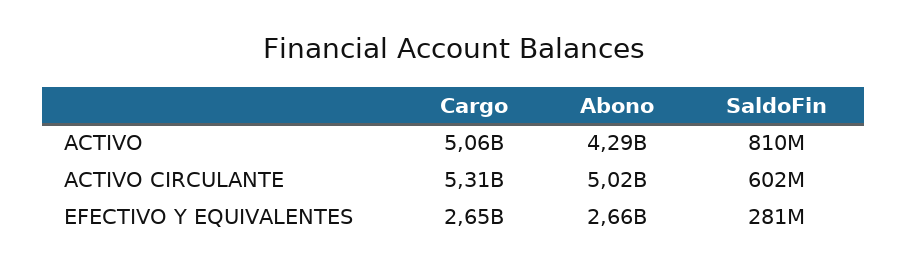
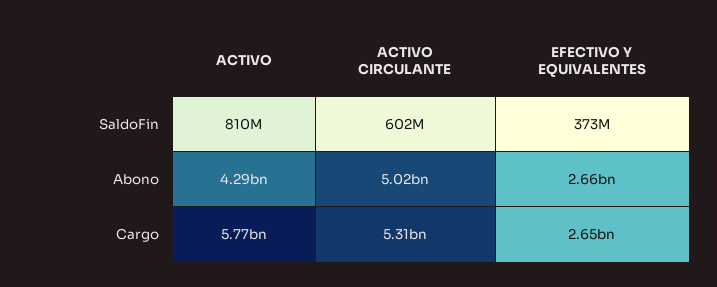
  {
    "Cargo": {
-     "ACTIVO": 5060000000,
+     "ACTIVO": 5770000000,
      "ACTIVO CIRCULANTE": 5310000000,
      "EFECTIVO Y EQUIVALENTES": 2650000000
    },
    "Abono": {
      "ACTIVO": 4290000000,
      "ACTIVO CIRCULANTE": 5020000000,
      "EFECTIVO Y EQUIVALENTES": 2660000000
    },
    "SaldoFin": {
      "ACTIVO": 810000000,
      "ACTIVO CIRCULANTE": 602000000,
-     "EFECTIVO Y EQUIVALENTES": 281000000
+     "EFECTIVO Y EQUIVALENTES": 373000000
    }
  }

